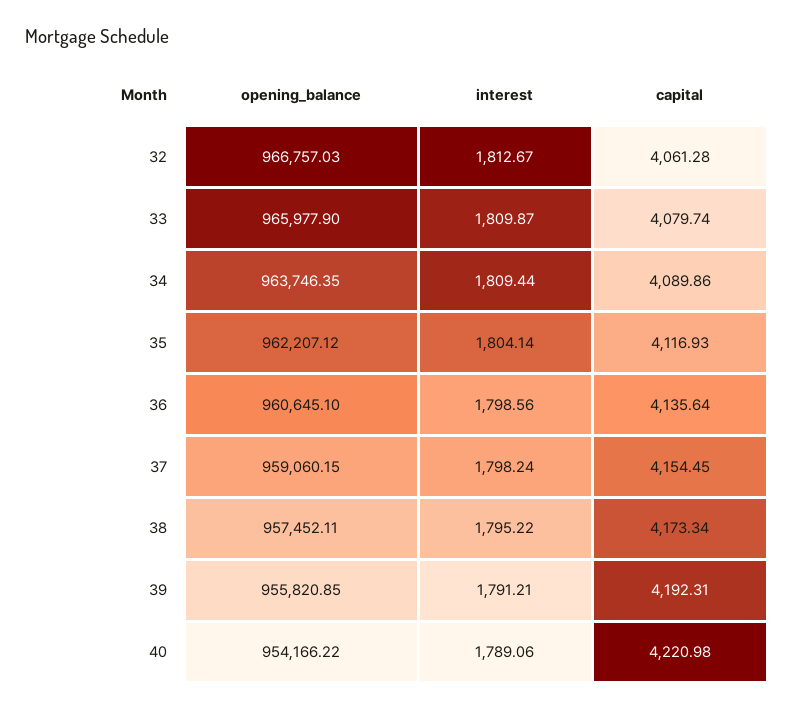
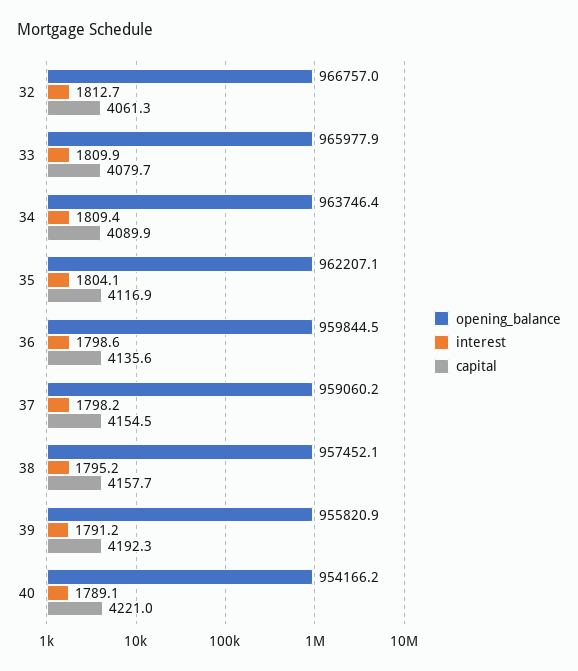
  {
    "opening_balance": {
      "32": 966757.03,
      "33": 965977.9,
      "34": 963746.35,
      "35": 962207.12,
-     "36": 960645.1,
+     "36": 959844.5,
      "37": 959060.15,
      "38": 957452.11,
      "39": 955820.85,
      "40": 954166.22
    },
    "interest": {
      "32": 1812.67,
      "33": 1809.87,
      "34": 1809.44,
      "35": 1804.14,
      "36": 1798.56,
      "37": 1798.24,
      "38": 1795.22,
      "39": 1791.21,
      "40": 1789.06
    },
    "capital": {
      "32": 4061.28,
      "33": 4079.74,
      "34": 4089.86,
      "35": 4116.93,
      "36": 4135.64,
      "37": 4154.45,
-     "38": 4173.34,
+     "38": 4157.7,
      "39": 4192.31,
      "40": 4220.98
    }
  }

